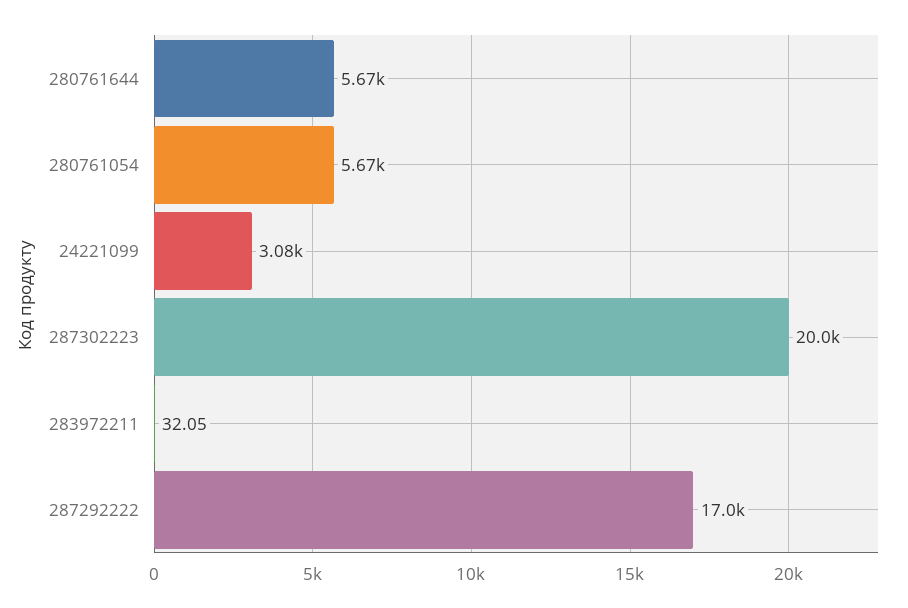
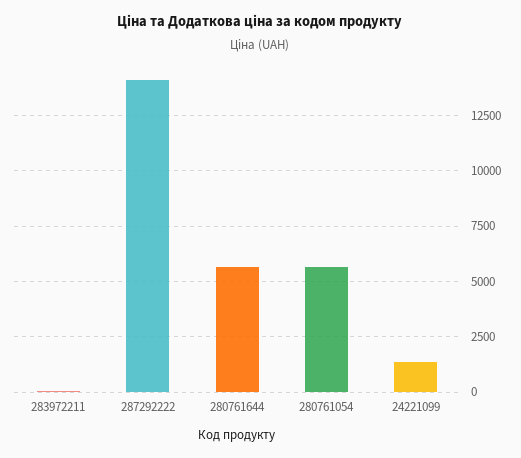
  {
    "280761644": 5670,
    "280761054": 5670,
-   "24221099": 3080,
+   "24221099": 1500,
-   "287302223": 20000,
    "283972211": 32.05,
-   "287292222": 17000
+   "287292222": 14000
  }

